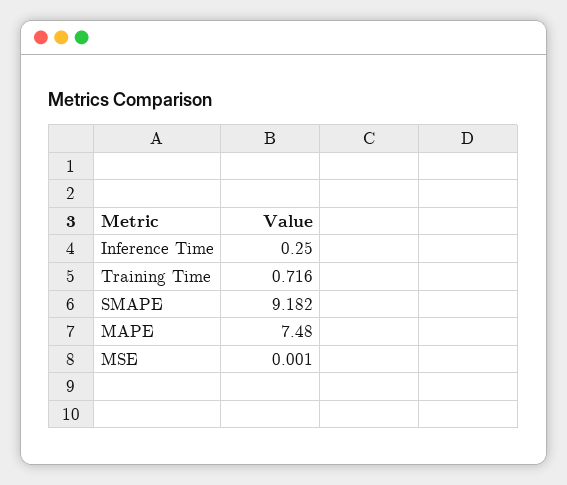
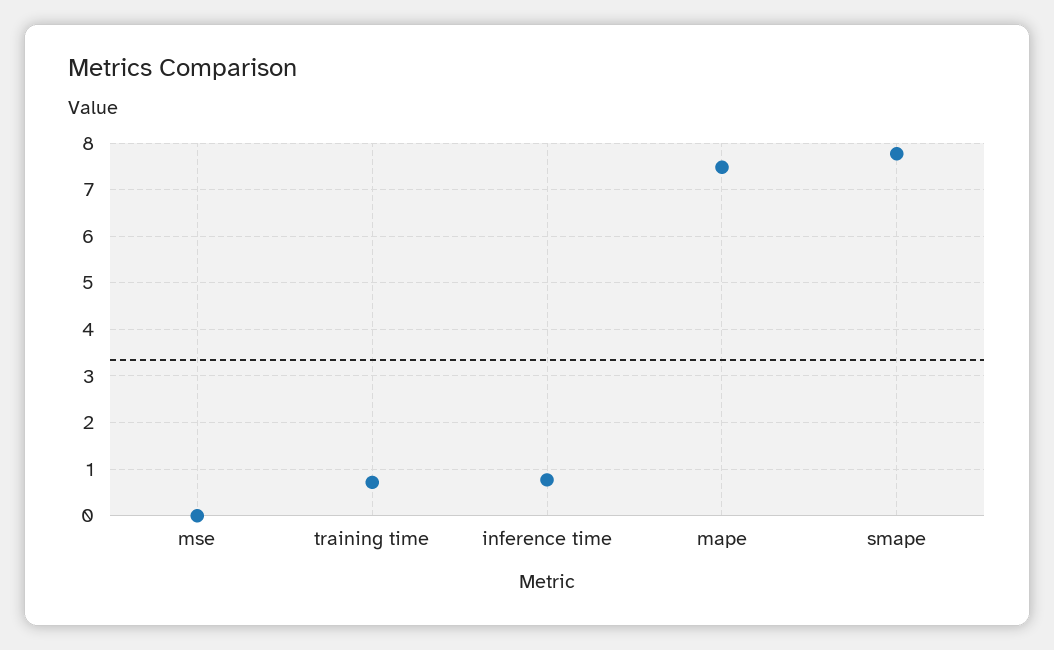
  {
-   "Inference Time": 0.25,
+   "Inference Time": 0.8,
    "Training Time": 0.716,
-   "SMAPE": 9.182,
+   "SMAPE": 7.8,
    "MAPE": 7.48,
    "MSE": 0.001
  }

